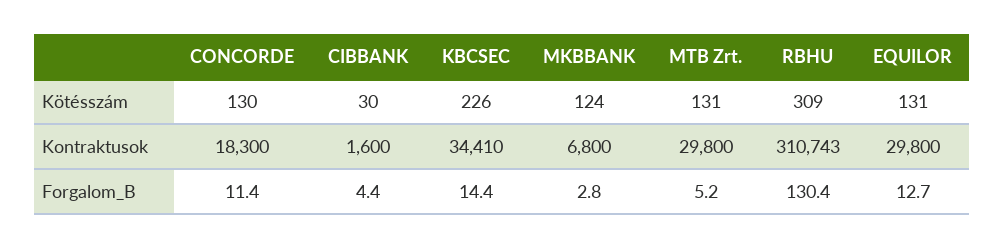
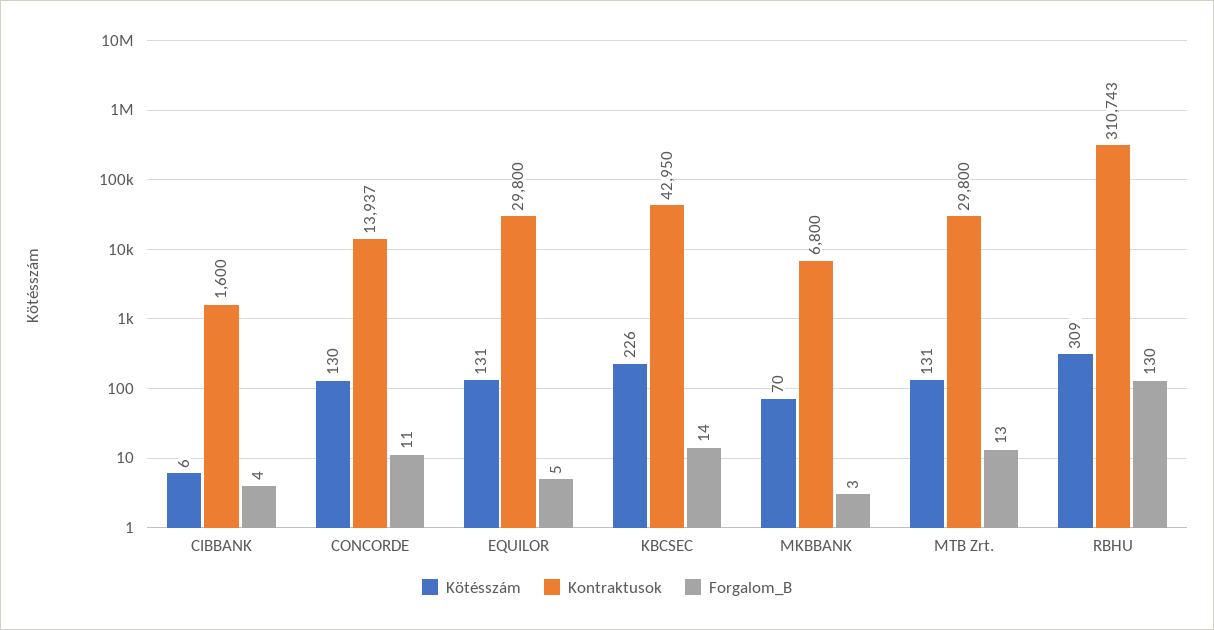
  {
    "Kötésszám": {
      "CONCORDE": 130,
-     "CIBBANK": 30,
+     "CIBBANK": 6,
      "KBCSEC": 226,
-     "MKBBANK": 124,
+     "MKBBANK": 70,
      "MTB Zrt.": 131,
      "RBHU": 309,
      "EQUILOR": 131
    },
    "Kontraktusok": {
-     "CONCORDE": 18300,
+     "CONCORDE": 13937,
      "CIBBANK": 1600,
-     "KBCSEC": 34410,
+     "KBCSEC": 42950,
      "MKBBANK": 6800,
      "MTB Zrt.": 29800,
      "RBHU": 310743,
      "EQUILOR": 29800
    },
    "Forgalom_B": {
      "CONCORDE": 11.4,
      "CIBBANK": 4.4,
      "KBCSEC": 14.4,
      "MKBBANK": 2.8,
-     "MTB Zrt.": 5.2,
+     "MTB Zrt.": 13,
      "RBHU": 130.4,
-     "EQUILOR": 12.7
+     "EQUILOR": 5
    }
  }

